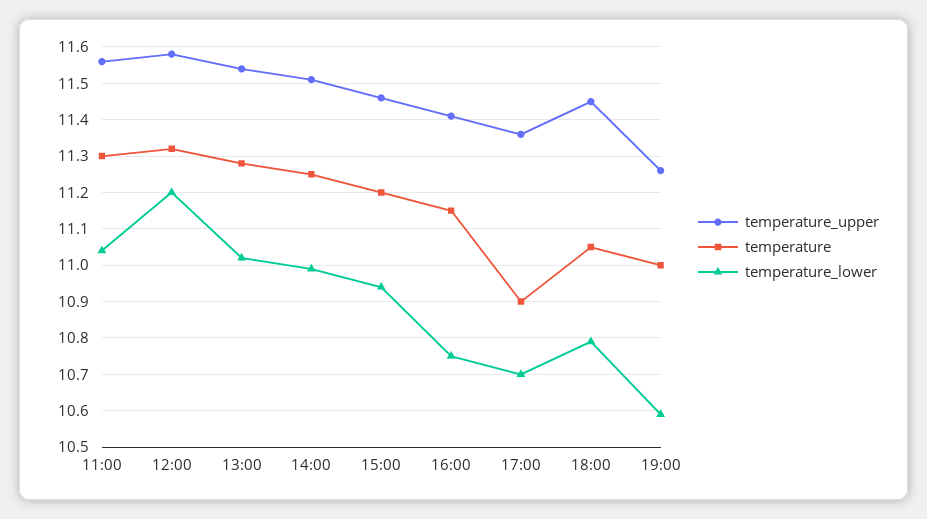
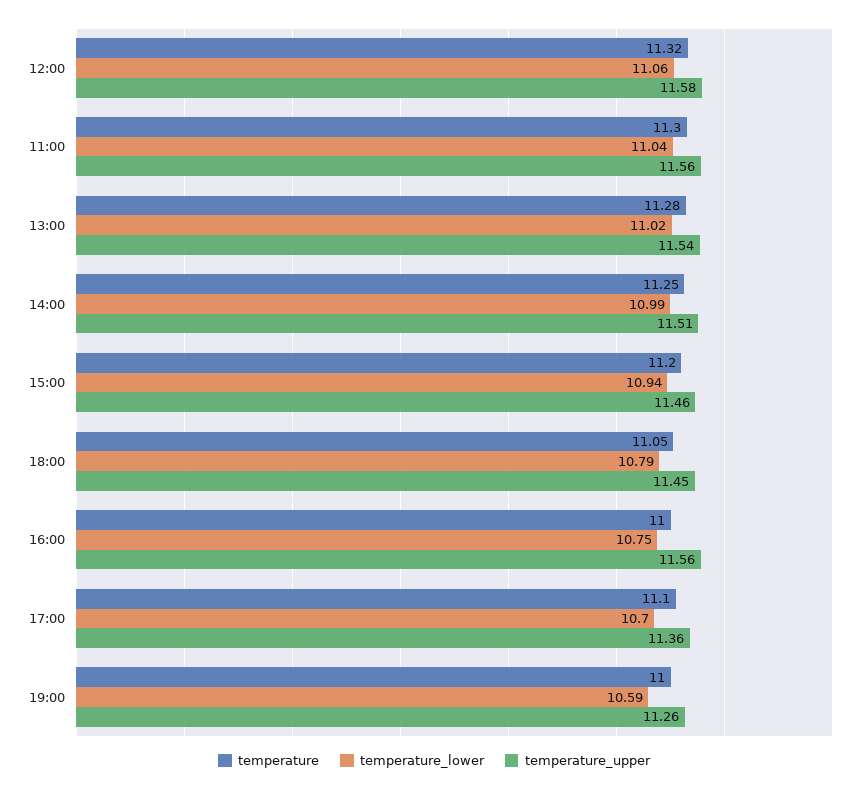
  {
    "temperature_upper": {
      "11:00": 11.56,
      "12:00": 11.58,
      "13:00": 11.54,
      "14:00": 11.51,
      "15:00": 11.46,
-     "16:00": 11.4,
+     "16:00": 11.56,
      "17:00": 11.36,
      "18:00": 11.45,
      "19:00": 11.26
    },
    "temperature": {
      "11:00": 11.3,
      "12:00": 11.32,
      "13:00": 11.28,
      "14:00": 11.25,
      "15:00": 11.2,
-     "16:00": 11.15,
+     "16:00": 11,
-     "17:00": 10.9,
+     "17:00": 11.1,
      "18:00": 11.05,
      "19:00": 11
    },
    "temperature_lower": {
      "11:00": 11.04,
-     "12:00": 11.2,
+     "12:00": 11.06,
      "13:00": 11.02,
      "14:00": 10.99,
      "15:00": 10.94,
      "16:00": 10.75,
      "17:00": 10.7,
      "18:00": 10.79,
      "19:00": 10.59
    }
  }

